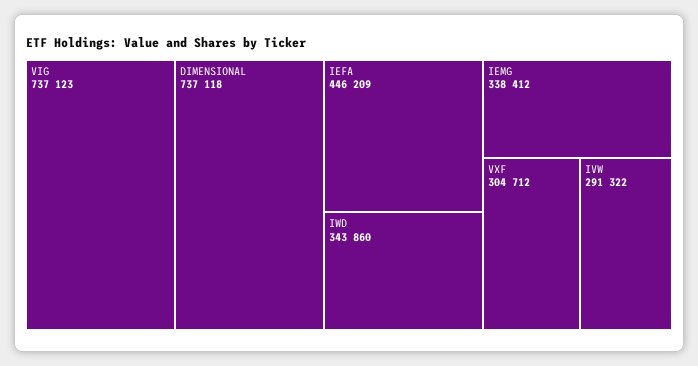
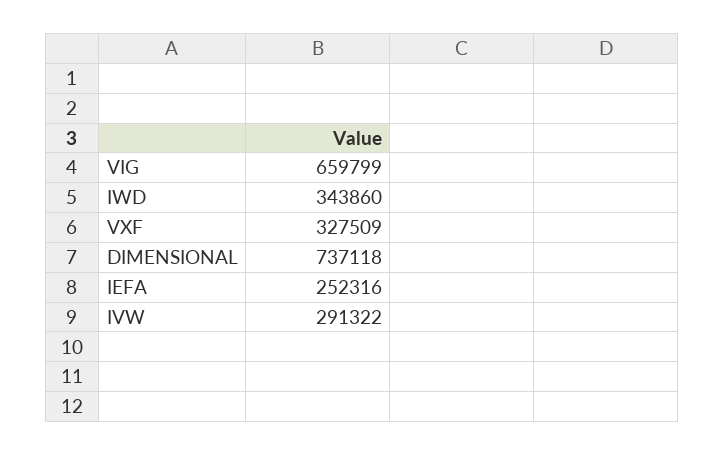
  {
-   "VIG": 737123,
+   "VIG": 659799,
    "DIMENSIONAL": 737118,
-   "IEFA": 446209,
+   "IEFA": 252316,
    "IWD": 343860,
-   "IEMG": 338412,
-   "VXF": 304712,
+   "VXF": 327509,
    "IVW": 291322
  }

